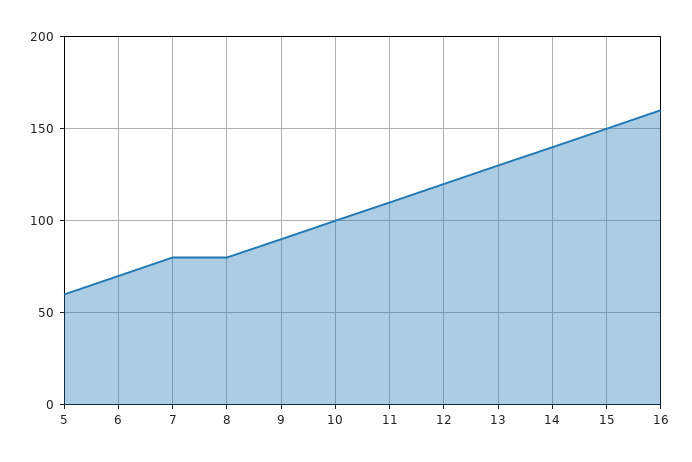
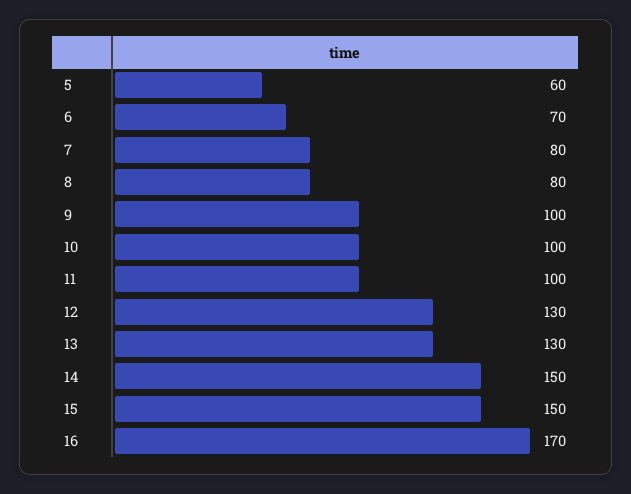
  {
    "5": 60,
    "6": 70,
    "7": 80,
    "8": 80,
-   "9": 90,
+   "9": 100,
    "10": 100,
-   "11": 110,
+   "11": 100,
-   "12": 120,
+   "12": 130,
    "13": 130,
-   "14": 140,
+   "14": 150,
    "15": 150,
-   "16": 160
+   "16": 170
  }

